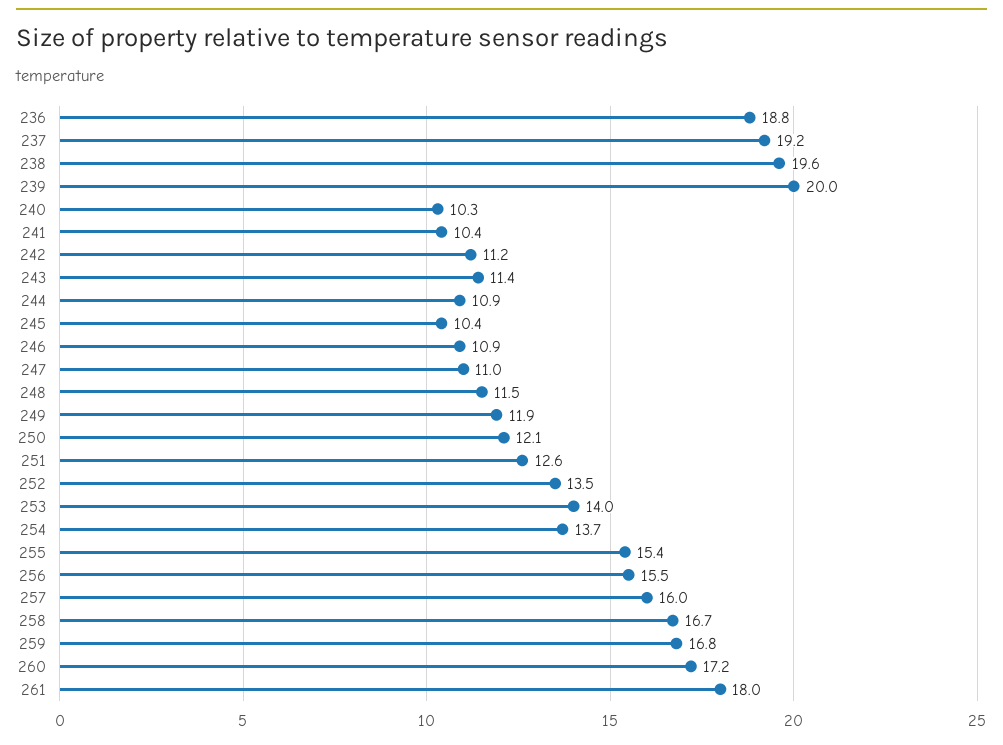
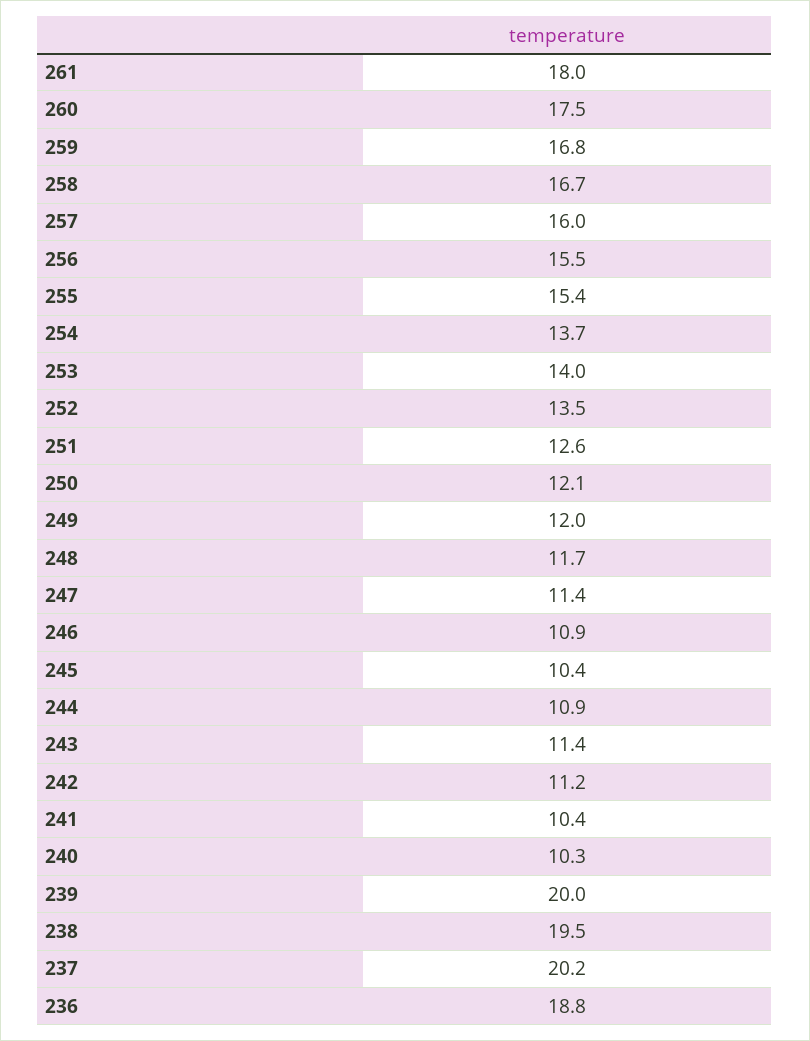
  {
    "236": 18.8,
-   "237": 19.2,
+   "237": 20.2,
-   "238": 19.6,
+   "238": 19.5,
    "239": 20,
    "240": 10.3,
    "241": 10.4,
    "242": 11.2,
    "243": 11.4,
    "244": 10.9,
    "245": 10.4,
    "246": 10.9,
-   "247": 11,
+   "247": 11.4,
-   "248": 11.5,
+   "248": 11.7,
-   "249": 11.9,
+   "249": 12,
    "250": 12.1,
    "251": 12.6,
    "252": 13.5,
    "253": 14,
    "254": 13.7,
    "255": 15.4,
    "256": 15.5,
    "257": 16,
    "258": 16.7,
    "259": 16.8,
-   "260": 17.2,
+   "260": 17.5,
    "261": 18
  }

